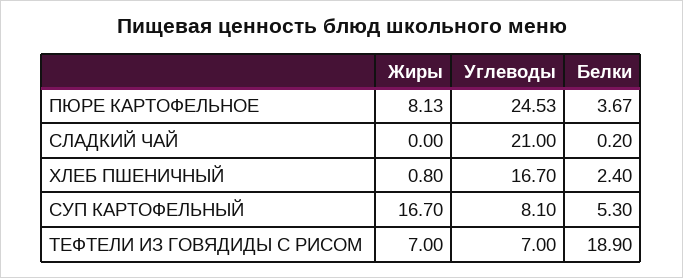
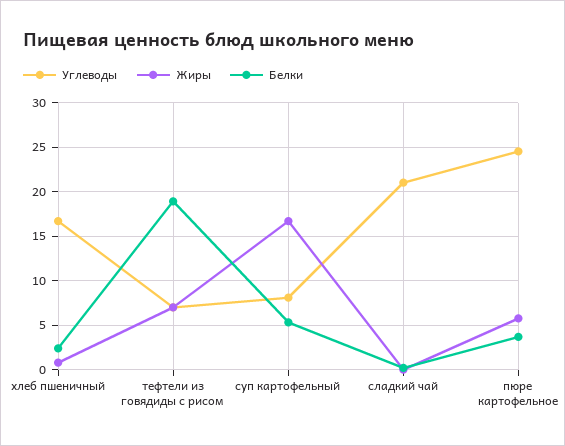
  {
    "Жиры": {
-     "ПЮРЕ КАРТОФЕЛЬНОЕ": 8.13,
+     "ПЮРЕ КАРТОФЕЛЬНОЕ": 6,
      "СЛАДКИЙ ЧАЙ": 0,
      "ХЛЕБ ПШЕНИЧНЫЙ": 0.8,
      "СУП КАРТОФЕЛЬНЫЙ": 16.7,
      "ТЕФТЕЛИ ИЗ ГОВЯДИДЫ С РИСОМ": 7
    },
    "Углеводы": {
      "ПЮРЕ КАРТОФЕЛЬНОЕ": 24.53,
      "СЛАДКИЙ ЧАЙ": 21,
      "ХЛЕБ ПШЕНИЧНЫЙ": 16.7,
      "СУП КАРТОФЕЛЬНЫЙ": 8.1,
      "ТЕФТЕЛИ ИЗ ГОВЯДИДЫ С РИСОМ": 7
    },
    "Белки": {
      "ПЮРЕ КАРТОФЕЛЬНОЕ": 3.67,
      "СЛАДКИЙ ЧАЙ": 0.2,
      "ХЛЕБ ПШЕНИЧНЫЙ": 2.4,
      "СУП КАРТОФЕЛЬНЫЙ": 5.3,
      "ТЕФТЕЛИ ИЗ ГОВЯДИДЫ С РИСОМ": 18.9
    }
  }

